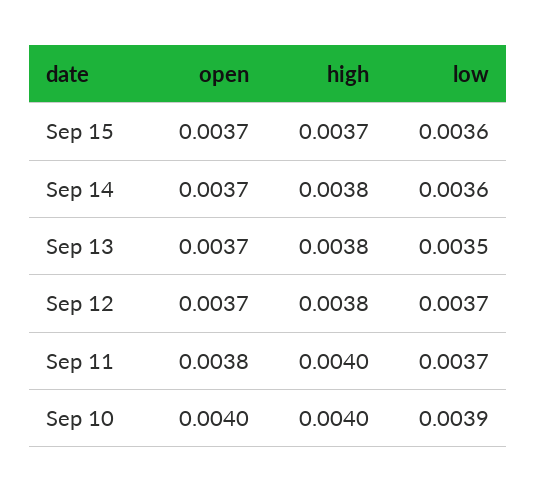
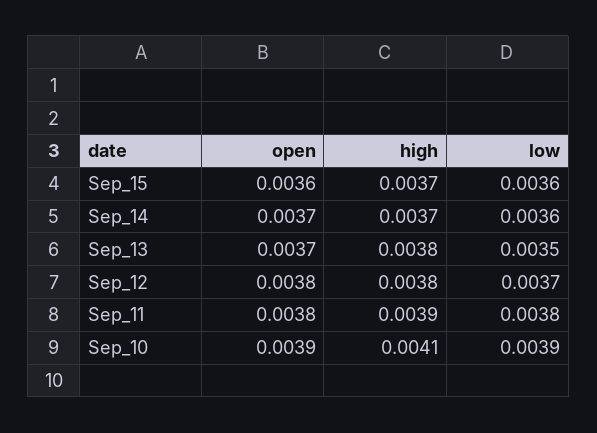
  {
    "open": {
-     "Sep 15": 0.0037,
+     "Sep 15": 0.0036,
      "Sep 14": 0.0037,
      "Sep 13": 0.0037,
-     "Sep 12": 0.0037,
+     "Sep 12": 0.0038,
      "Sep 11": 0.0038,
-     "Sep 10": 0.004
+     "Sep 10": 0.0039
    },
    "high": {
      "Sep 15": 0.0037,
-     "Sep 14": 0.0038,
+     "Sep 14": 0.0037,
      "Sep 13": 0.0038,
      "Sep 12": 0.0038,
-     "Sep 11": 0.004,
+     "Sep 11": 0.0039,
-     "Sep 10": 0.004
+     "Sep 10": 0.0041
    },
    "low": {
      "Sep 15": 0.0036,
      "Sep 14": 0.0036,
      "Sep 13": 0.0035,
      "Sep 12": 0.0037,
-     "Sep 11": 0.0037,
+     "Sep 11": 0.0038,
      "Sep 10": 0.0039
    }
  }

